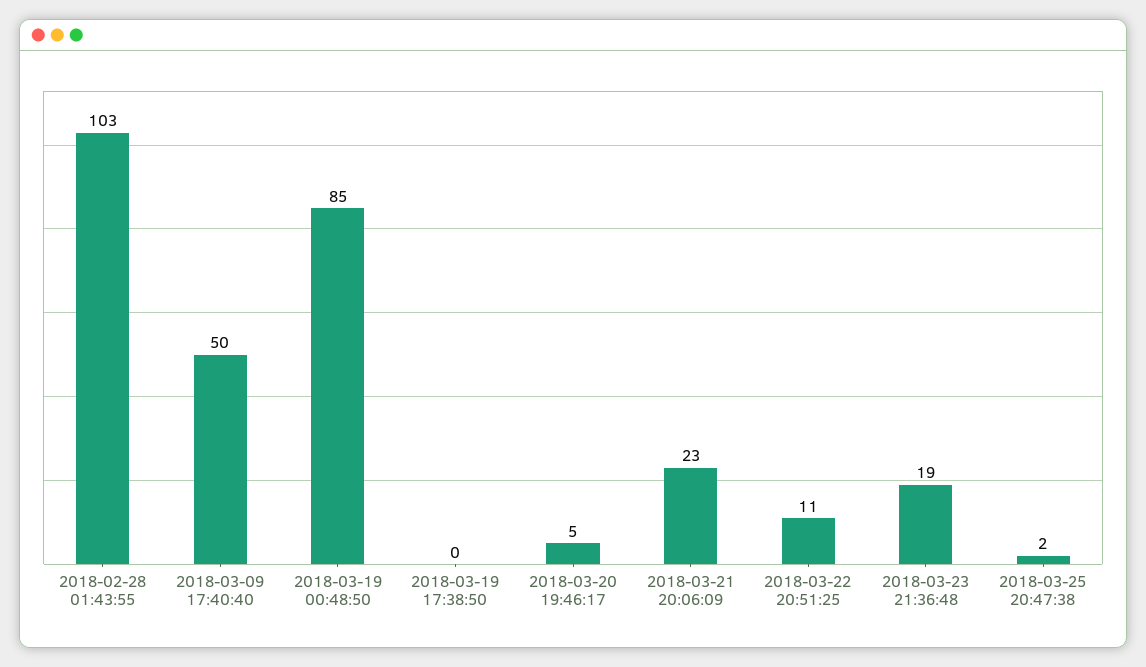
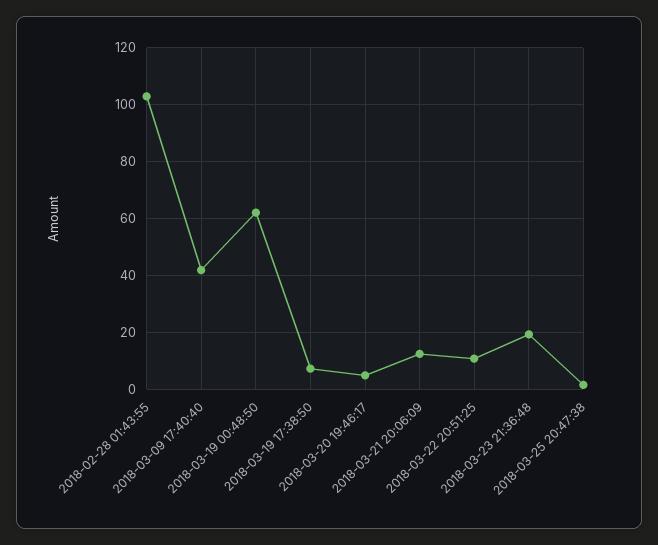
  {
    "2018-02-28 01:43:55": 103,
-   "2018-03-09 17:40:40": 50,
+   "2018-03-09 17:40:40": 42.5,
-   "2018-03-19 00:48:50": 85,
+   "2018-03-19 00:48:50": 62.5,
-   "2018-03-19 17:38:50": 0,
+   "2018-03-19 17:38:50": 7.5,
    "2018-03-20 19:46:17": 5,
-   "2018-03-21 20:06:09": 23,
+   "2018-03-21 20:06:09": 12.5,
    "2018-03-22 20:51:25": 11,
    "2018-03-23 21:36:48": 19,
    "2018-03-25 20:47:38": 2
  }

